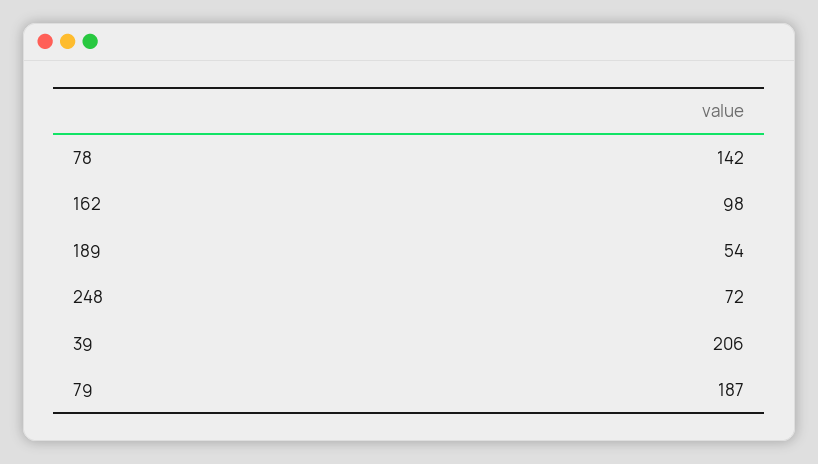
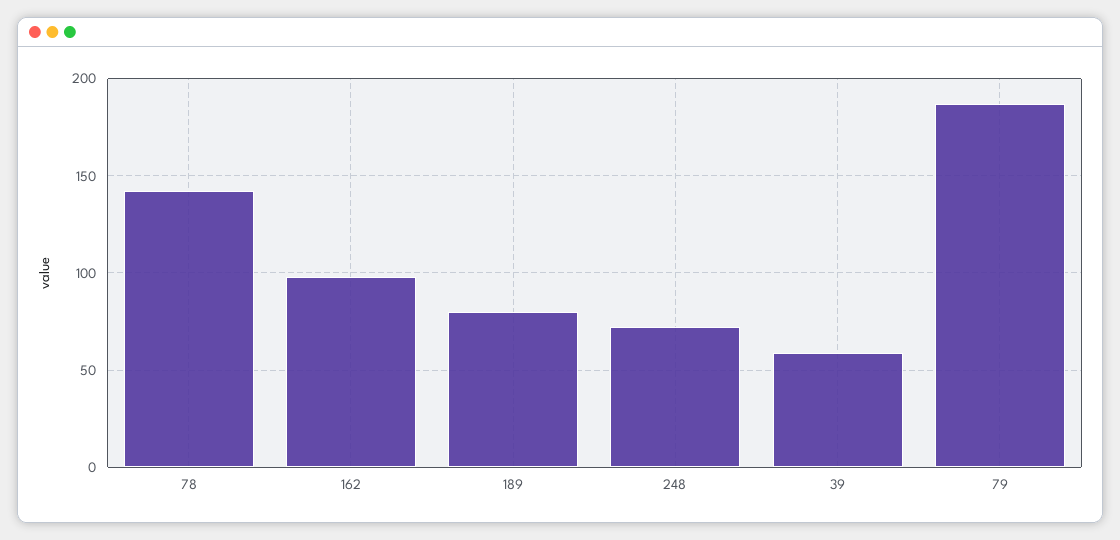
  {
    "78": 142,
    "162": 98,
-   "189": 54,
+   "189": 80,
    "248": 72,
-   "39": 206,
+   "39": 60,
    "79": 187
  }

